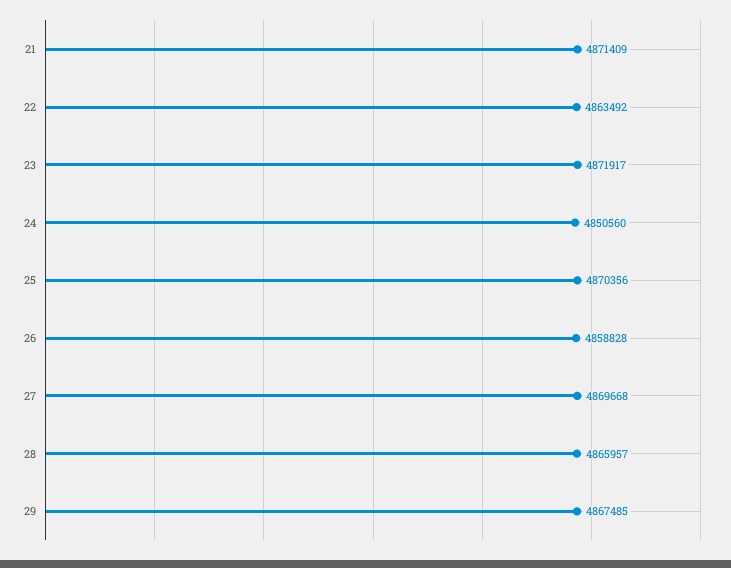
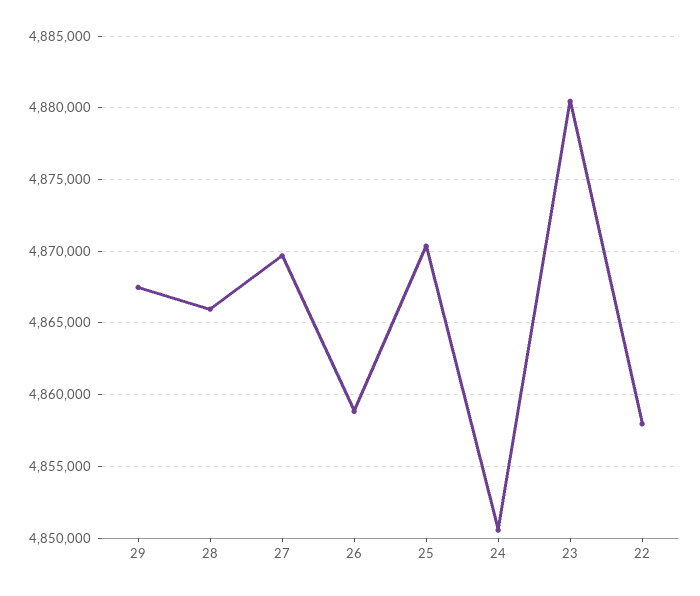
  {
-   "21": 4871409,
-   "22": 4863492,
+   "22": 4858000,
-   "23": 4871917,
+   "23": 4880500,
    "24": 4850560,
    "25": 4870356,
    "26": 4858828,
    "27": 4869668,
    "28": 4865957,
    "29": 4867485
  }

